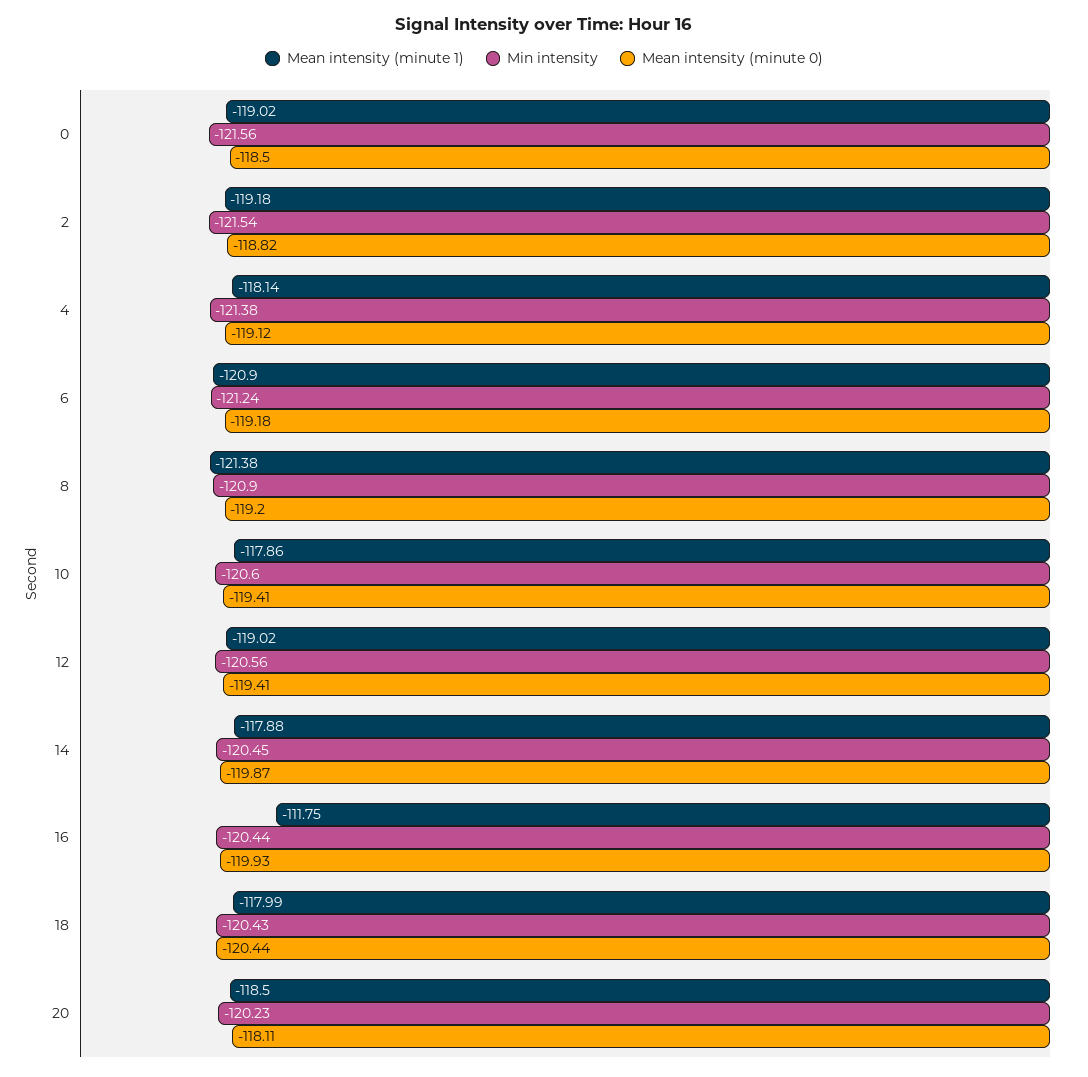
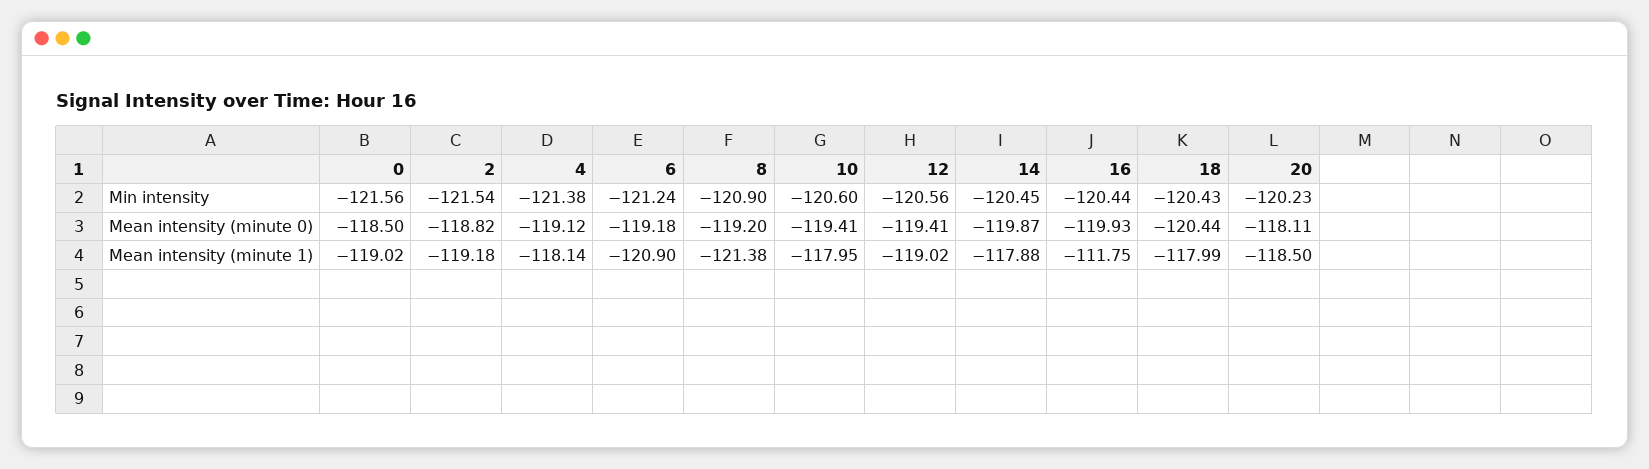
  {
    "Mean intensity (minute 1)": {
      "0": -119.02,
      "2": -119.18,
      "4": -118.14,
      "6": -120.9,
      "8": -121.38,
-     "10": -117.86,
+     "10": -117.95,
      "12": -119.02,
      "14": -117.88,
      "16": -111.75,
      "18": -117.99,
      "20": -118.5
    },
    "Min intensity": {
      "0": -121.56,
      "2": -121.54,
      "4": -121.38,
      "6": -121.24,
      "8": -120.9,
      "10": -120.6,
      "12": -120.56,
      "14": -120.45,
      "16": -120.44,
      "18": -120.43,
      "20": -120.23
    },
    "Mean intensity (minute 0)": {
      "0": -118.5,
      "2": -118.82,
      "4": -119.12,
      "6": -119.18,
      "8": -119.2,
      "10": -119.41,
      "12": -119.41,
      "14": -119.87,
      "16": -119.93,
      "18": -120.44,
      "20": -118.11
    }
  }

